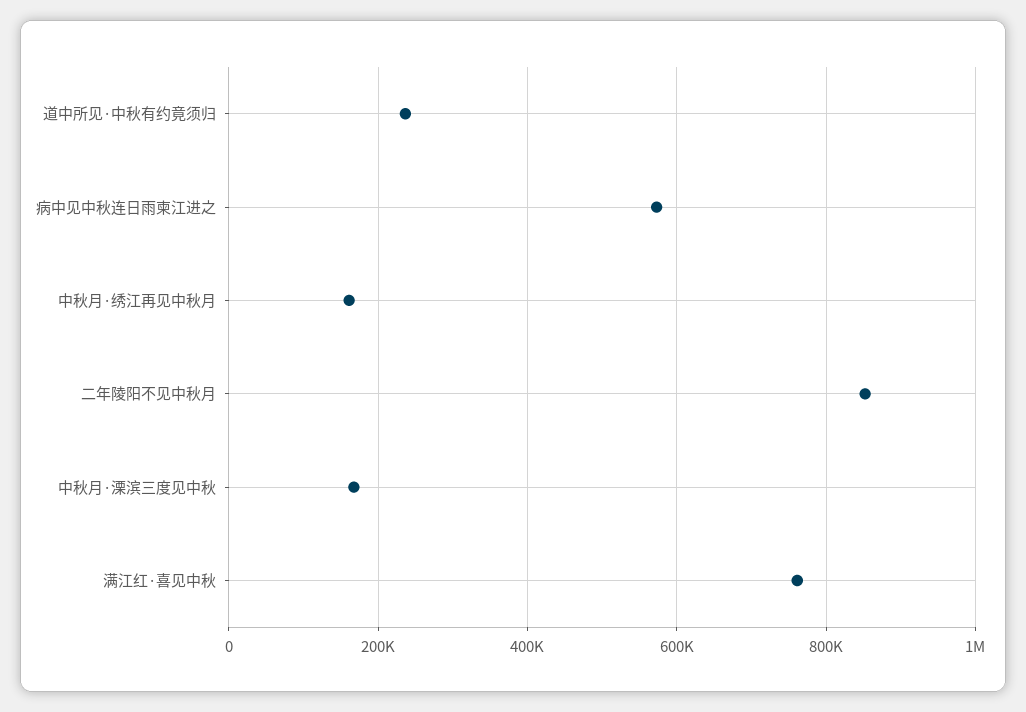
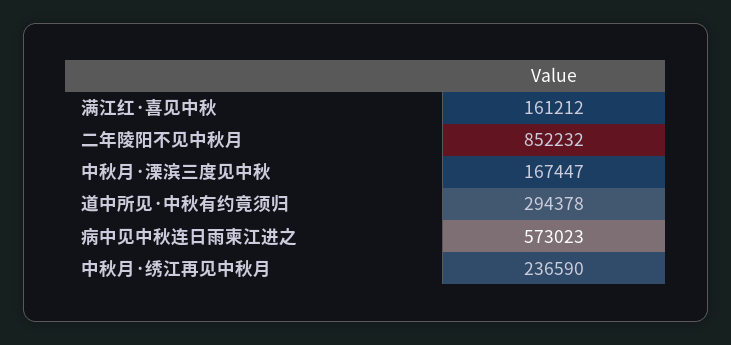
  {
-   "道中所见·中秋有约竟须归": 240000,
+   "道中所见·中秋有约竟须归": 294378,
    "病中见中秋连日雨柬江进之": 573023,
-   "中秋月·绣江再见中秋月": 160000,
+   "中秋月·绣江再见中秋月": 236590,
    "二年陵阳不见中秋月": 852232,
    "中秋月·溧滨三度见中秋": 167447,
-   "满江红·喜见中秋": 760000
+   "满江红·喜见中秋": 161212
  }

